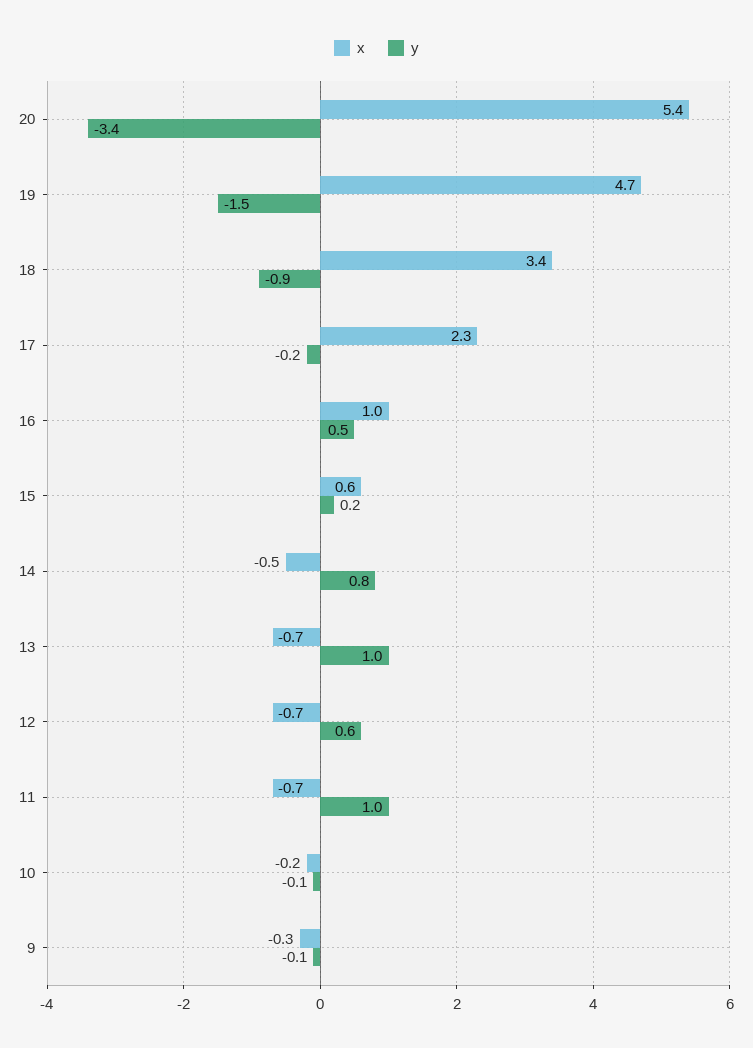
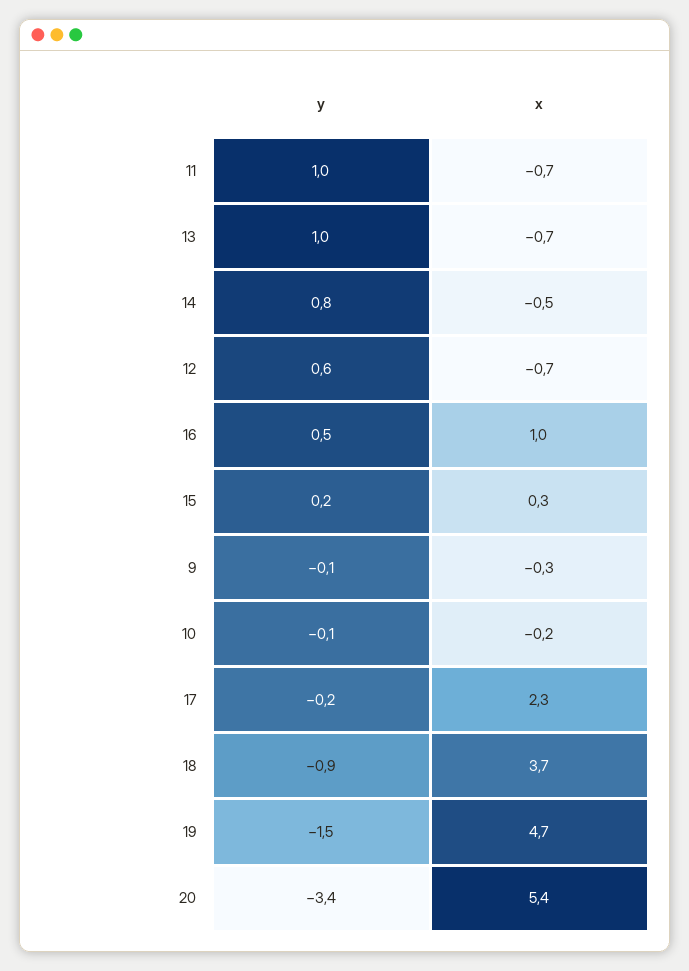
  {
    "x": {
      "20": 5.4,
      "19": 4.7,
-     "18": 3.4,
+     "18": 3.7,
      "17": 2.3,
      "16": 1,
-     "15": 0.6,
+     "15": 0.3,
      "14": -0.5,
      "13": -0.7,
      "12": -0.7,
      "11": -0.7,
      "10": -0.2,
      "9": -0.3
    },
    "y": {
      "20": -3.4,
      "19": -1.5,
      "18": -0.9,
      "17": -0.2,
      "16": 0.5,
      "15": 0.2,
      "14": 0.8,
      "13": 1,
      "12": 0.6,
      "11": 1,
      "10": -0.1,
      "9": -0.1
    }
  }

